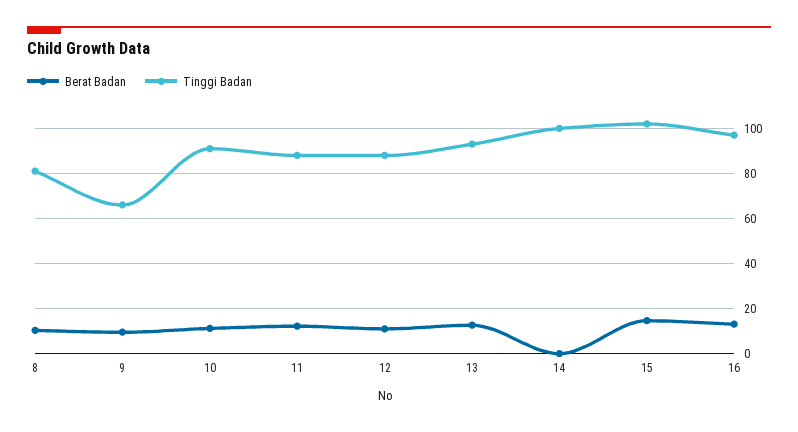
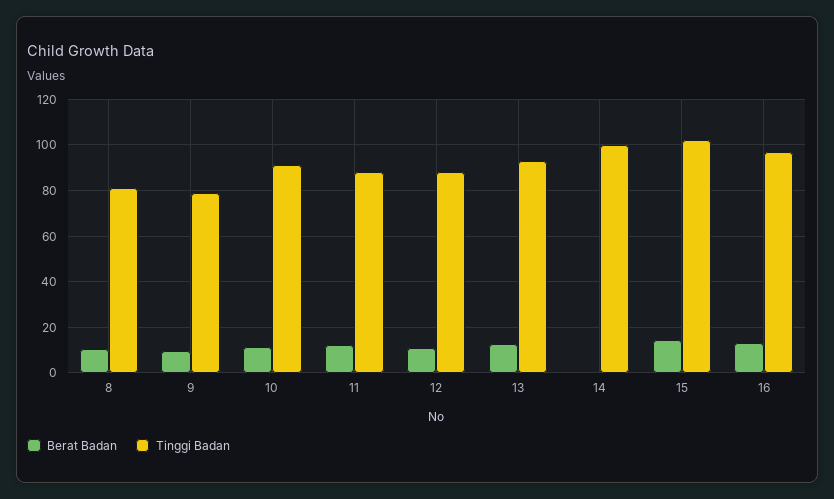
  {
    "Berat Badan": {
      "8": 10,
      "9": 10,
      "10": 10,
      "11": 10,
      "12": 10,
      "13": 15,
      "14": 0,
      "15": 15,
      "16": 15
    },
    "Tinggi Badan": {
      "8": 80,
-     "9": 65,
+     "9": 80,
      "10": 90,
      "11": 90,
      "12": 90,
      "13": 95,
      "14": 100,
      "15": 100,
      "16": 95
    }
  }

